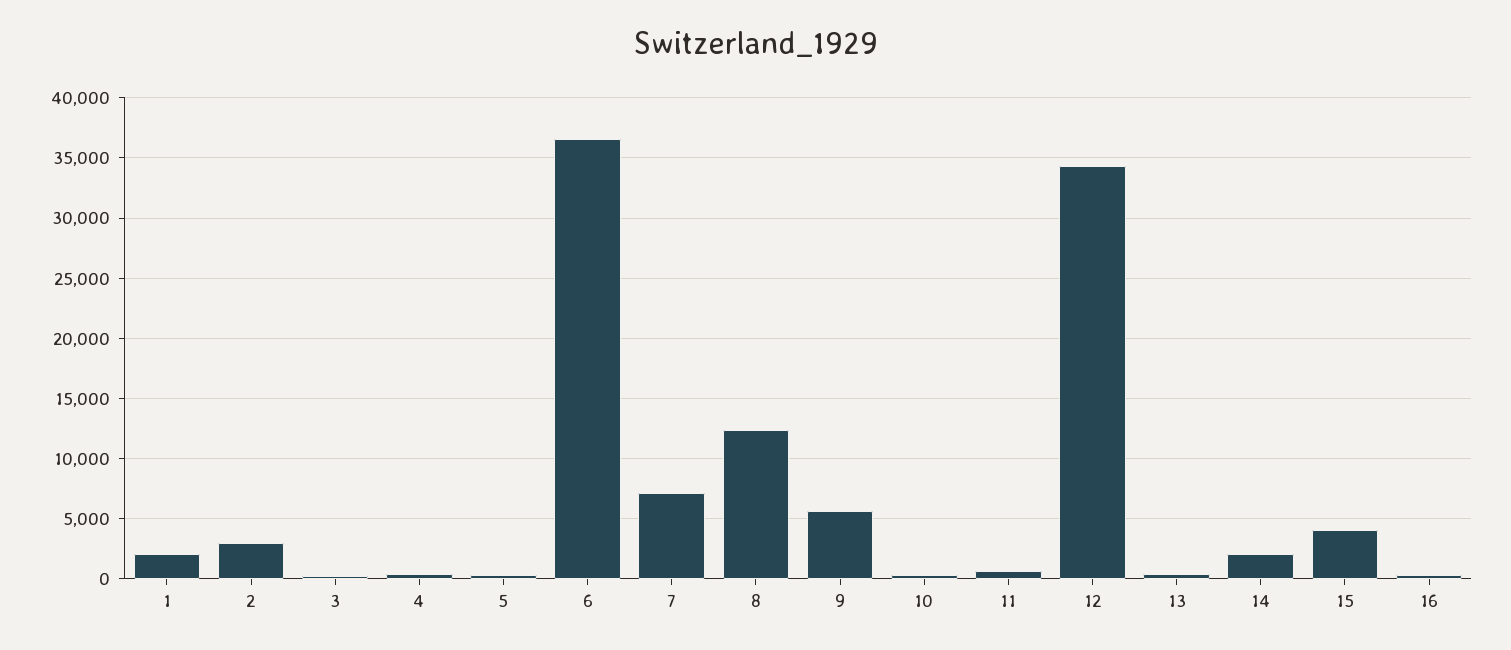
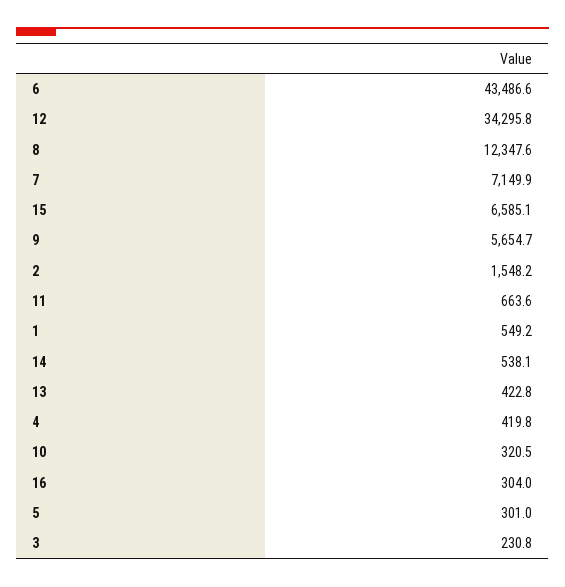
  {
-   "1": 2000,
+   "1": 549.2,
-   "2": 3000,
+   "2": 1548.2,
    "3": 230.8,
    "4": 419.8,
    "5": 301,
-   "6": 36500,
+   "6": 43486.6,
    "7": 7149.9,
    "8": 12347.6,
    "9": 5654.7,
    "10": 320.5,
    "11": 663.6,
    "12": 34295.8,
    "13": 422.8,
-   "14": 2000,
+   "14": 538.1,
-   "15": 4000,
+   "15": 6585.1,
    "16": 304
  }

